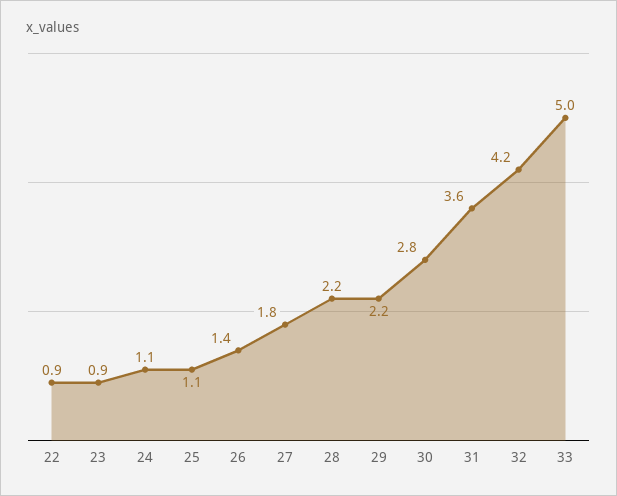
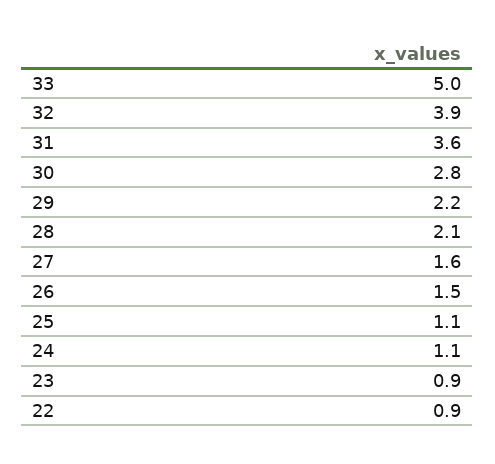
  {
    "22": 0.9,
    "23": 0.9,
    "24": 1.1,
    "25": 1.1,
-   "26": 1.4,
+   "26": 1.5,
-   "27": 1.8,
+   "27": 1.6,
-   "28": 2.2,
+   "28": 2.1,
    "29": 2.2,
    "30": 2.8,
    "31": 3.6,
-   "32": 4.2,
+   "32": 3.9,
    "33": 5
  }

